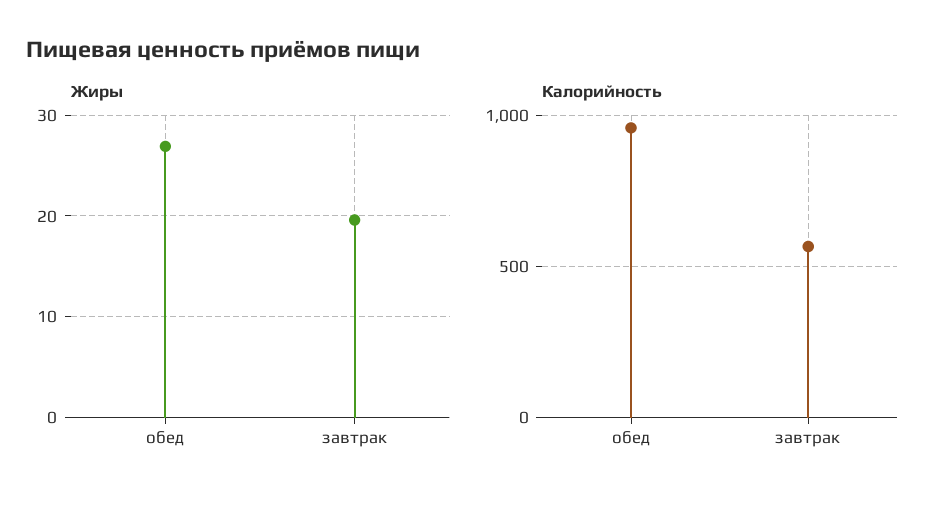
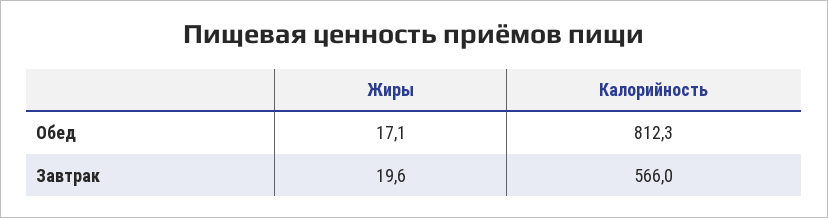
  {
    "Жиры": {
-     "обед": 27,
+     "обед": 17.1,
      "завтрак": 19.6
    },
    "Калорийность": {
-     "обед": 950,
+     "обед": 812.3,
      "завтрак": 566
    }
  }

